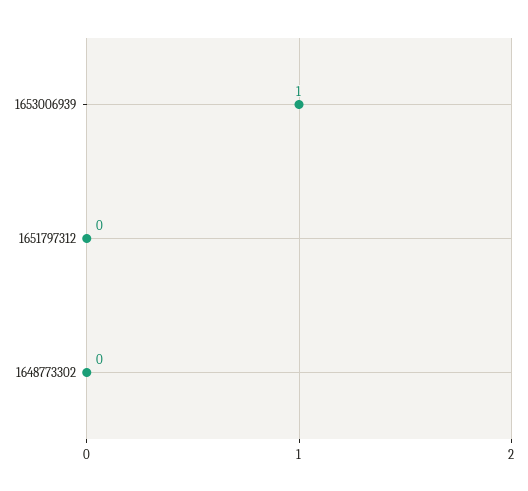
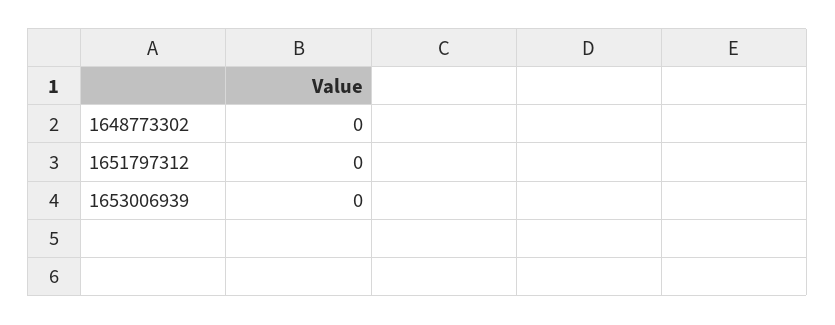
  {
-   "1653006939": 1,
+   "1653006939": 0,
    "1651797312": 0,
    "1648773302": 0
  }

